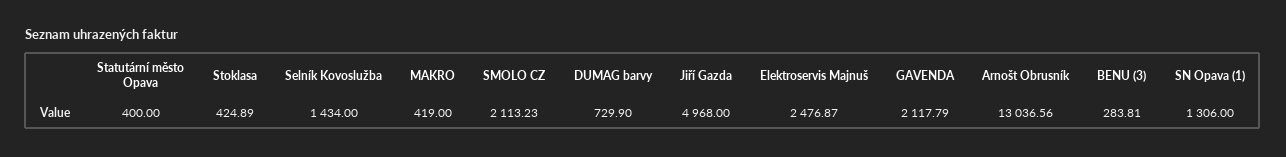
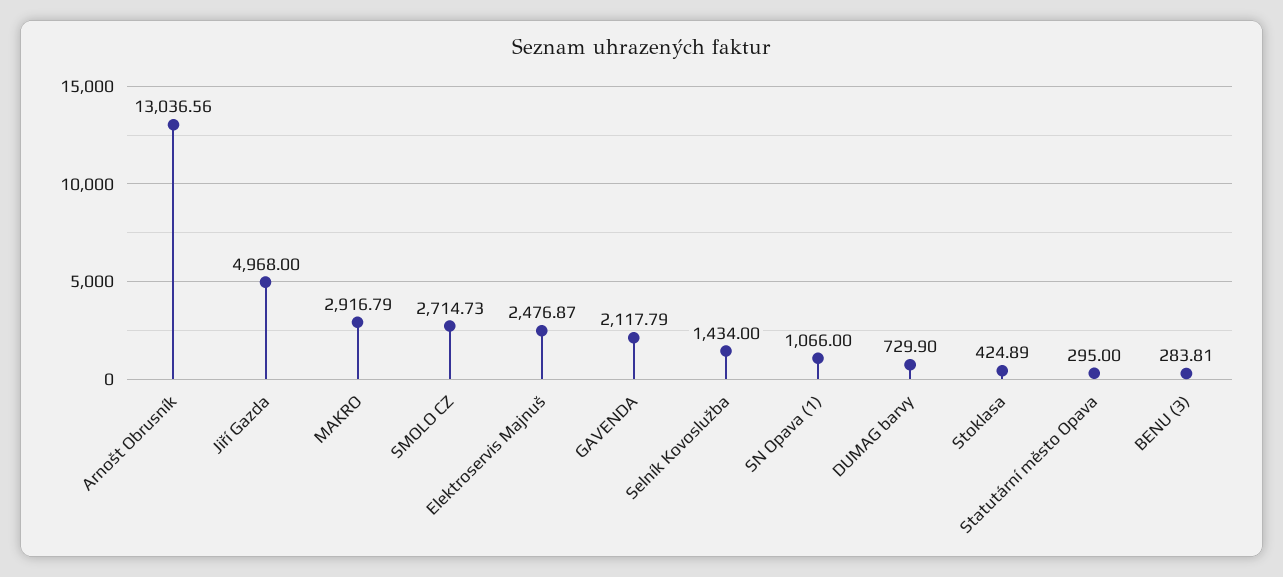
  {
-   "Statutární město Opava": 400,
+   "Statutární město Opava": 295,
    "Stoklasa": 424.89,
    "Selník Kovoslužba": 1434,
-   "MAKRO": 419,
+   "MAKRO": 2916.79,
-   "SMOLO CZ": 2113.23,
+   "SMOLO CZ": 2714.73,
    "DUMAG barvy": 729.9,
    "Jiří Gazda": 4968,
    "Elektroservis Majnuš": 2476.87,
    "GAVENDA": 2117.79,
    "Arnošt Obrusník": 13036.56,
    "BENU (3)": 283.81,
-   "SN Opava (1)": 1306
+   "SN Opava (1)": 1066
  }

